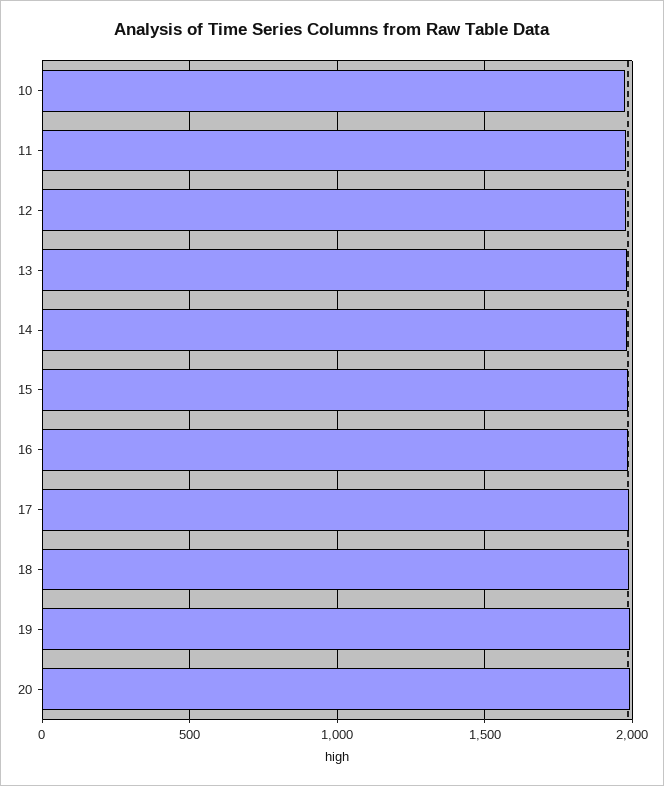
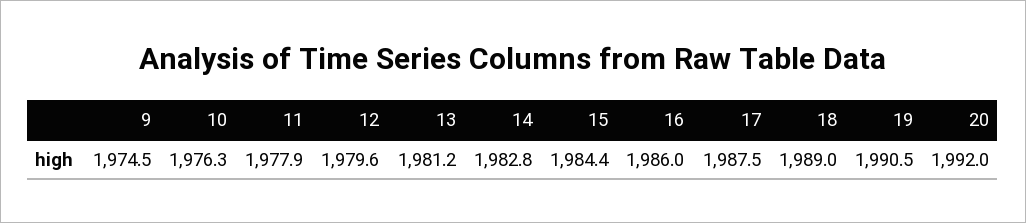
  {
    "10": 1976.3,
    "11": 1977.9,
    "12": 1979.6,
    "13": 1981.2,
    "14": 1982.8,
    "15": 1984.4,
    "16": 1986,
    "17": 1987.5,
    "18": 1989,
    "19": 1990.5,
-   "20": 1992
+   "20": 1992,
+   "9": 1974.5
  }

